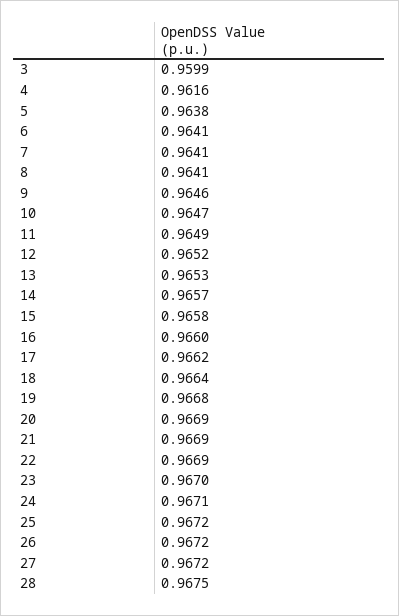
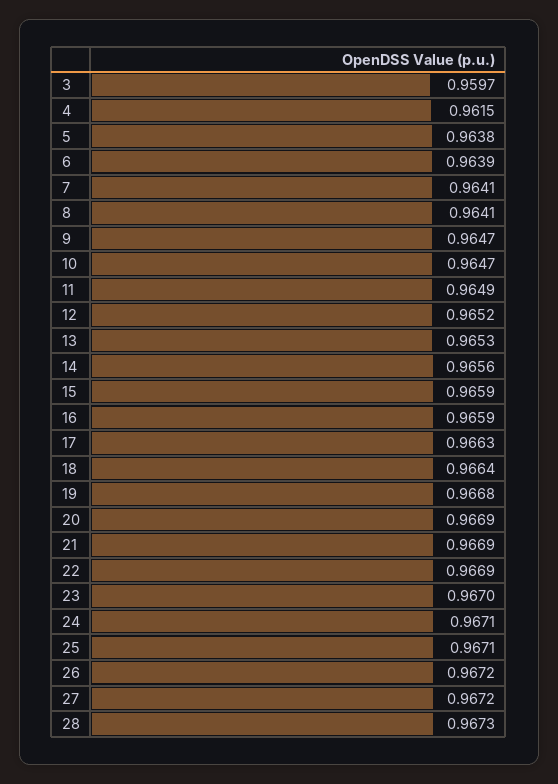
  {
-   "3": 0.9599,
+   "3": 0.9597,
-   "4": 0.9616,
+   "4": 0.9615,
    "5": 0.9638,
-   "6": 0.9641,
+   "6": 0.9639,
    "7": 0.9641,
    "8": 0.9641,
-   "9": 0.9646,
+   "9": 0.9647,
    "10": 0.9647,
    "11": 0.9649,
    "12": 0.9652,
    "13": 0.9653,
-   "14": 0.9657,
+   "14": 0.9656,
-   "15": 0.9658,
+   "15": 0.9659,
-   "16": 0.966,
+   "16": 0.9659,
-   "17": 0.9662,
+   "17": 0.9663,
    "18": 0.9664,
    "19": 0.9668,
    "20": 0.9669,
    "21": 0.9669,
    "22": 0.9669,
    "23": 0.967,
    "24": 0.9671,
-   "25": 0.9672,
+   "25": 0.9671,
    "26": 0.9672,
    "27": 0.9672,
-   "28": 0.9675
+   "28": 0.9673
  }

